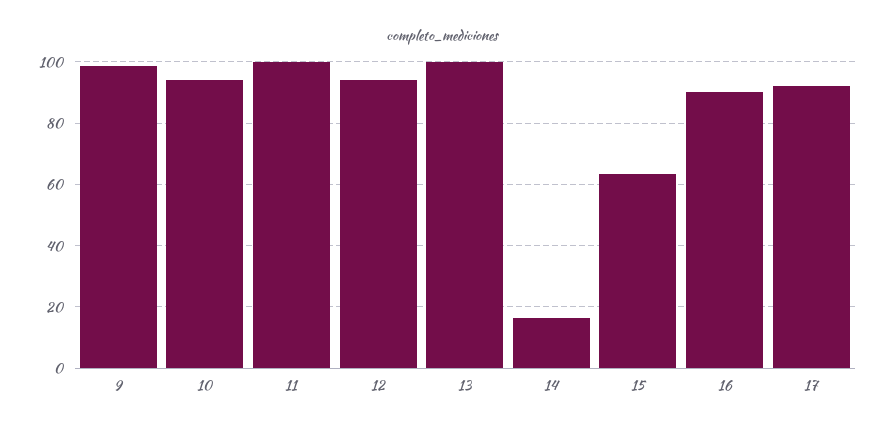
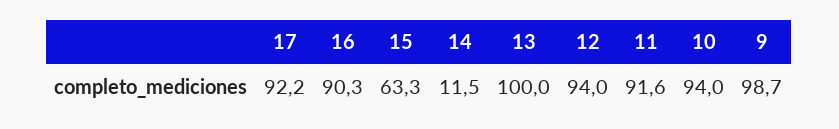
  {
    "9": 98.7,
    "10": 94,
-   "11": 100,
+   "11": 91.6,
    "12": 94,
    "13": 100,
-   "14": 16,
+   "14": 11.5,
    "15": 63.3,
    "16": 90.3,
    "17": 92.2
  }

